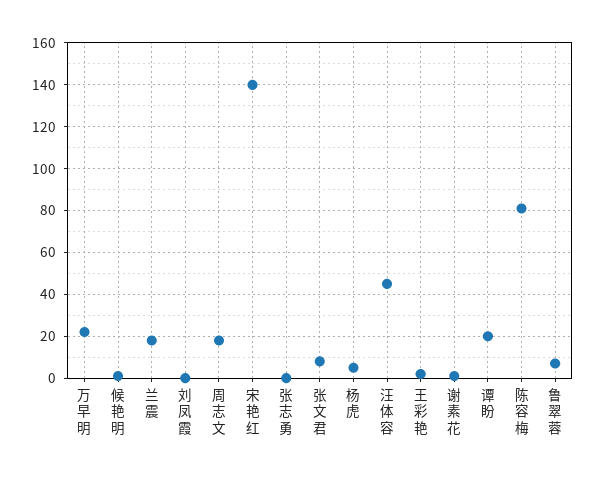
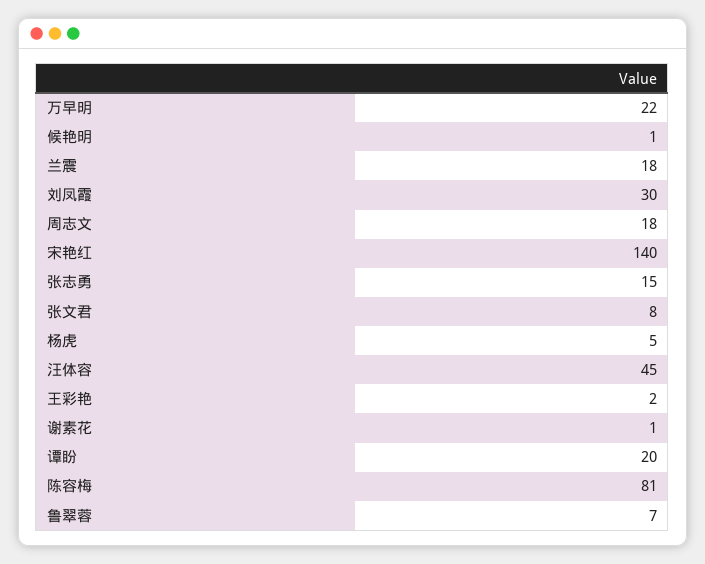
  {
    "万早明": 22,
    "候艳明": 1,
    "兰震": 18,
-   "刘凤霞": 0,
+   "刘凤霞": 30,
    "周志文": 18,
    "宋艳红": 140,
-   "张志勇": 0,
+   "张志勇": 15,
    "张文君": 8,
    "杨虎": 5,
    "汪体容": 45,
    "王彩艳": 2,
    "谢素花": 1,
    "谭盼": 20,
    "陈容梅": 81,
    "鲁翠蓉": 7
  }

